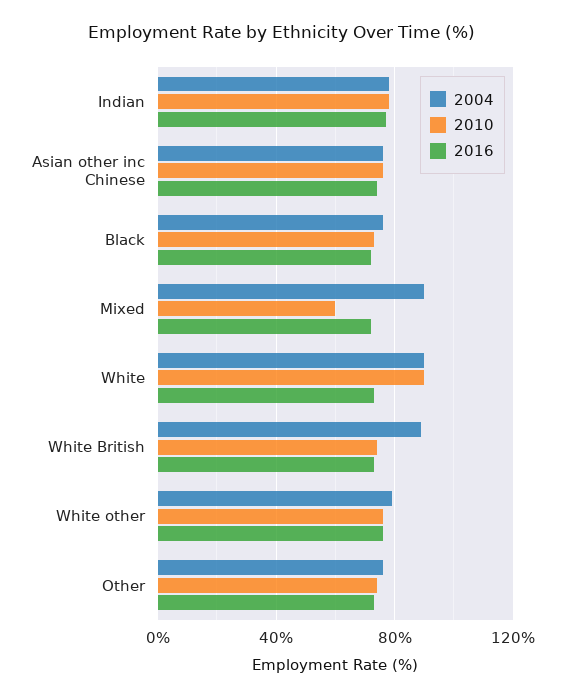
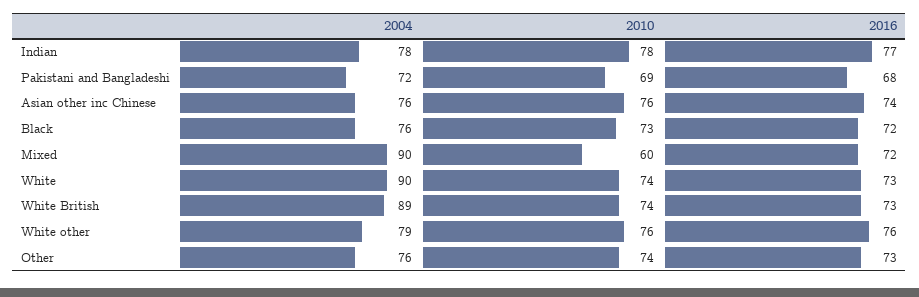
  {
    "2004": {
      "Indian": 78,
      "Asian other inc Chinese": 76,
      "Black": 76,
      "Mixed": 90,
      "White": 90,
      "White British": 89,
      "White other": 79,
-     "Other": 76
+     "Other": 76,
+     "Pakistani and Bangladeshi": 72
    },
    "2010": {
      "Indian": 78,
      "Asian other inc Chinese": 76,
      "Black": 73,
      "Mixed": 60,
-     "White": 90,
+     "White": 74,
      "White British": 74,
      "White other": 76,
-     "Other": 74
+     "Other": 74,
+     "Pakistani and Bangladeshi": 69
    },
    "2016": {
      "Indian": 77,
      "Asian other inc Chinese": 74,
      "Black": 72,
      "Mixed": 72,
      "White": 73,
      "White British": 73,
      "White other": 76,
-     "Other": 73
+     "Other": 73,
+     "Pakistani and Bangladeshi": 68
    }
  }

